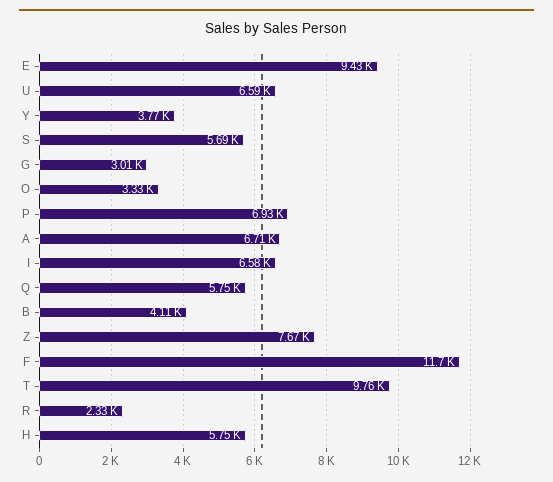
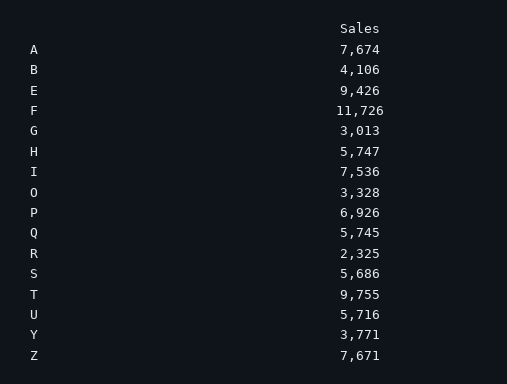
  {
    "E": 9426,
-   "U": 6590,
+   "U": 5716,
    "Y": 3771,
    "S": 5686,
    "G": 3013,
    "O": 3328,
    "P": 6926,
-   "A": 6710,
+   "A": 7674,
-   "I": 6580,
+   "I": 7536,
    "Q": 5745,
    "B": 4106,
    "Z": 7671,
    "F": 11726,
    "T": 9755,
    "R": 2325,
    "H": 5747
  }

